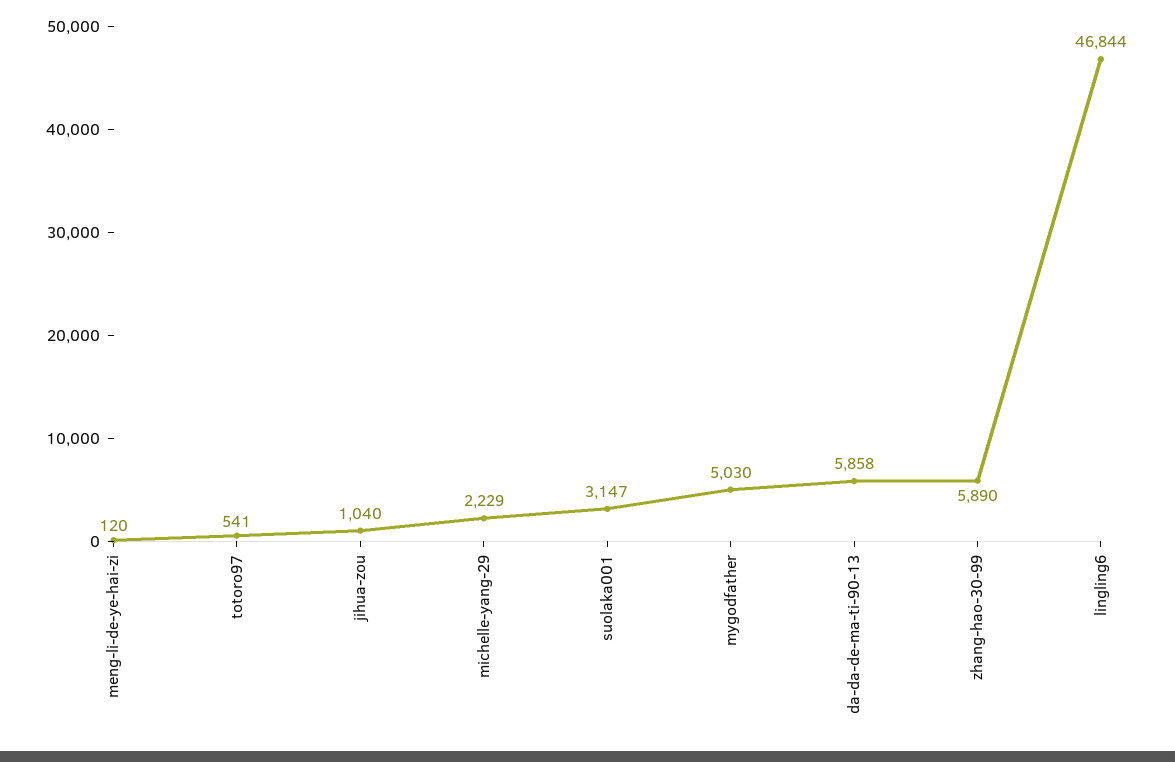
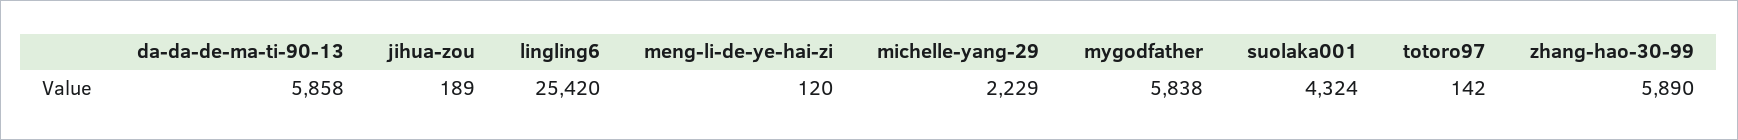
  {
    "meng-li-de-ye-hai-zi": 120,
-   "totoro97": 541,
+   "totoro97": 142,
-   "jihua-zou": 1040,
+   "jihua-zou": 189,
    "michelle-yang-29": 2229,
-   "suolaka001": 3147,
+   "suolaka001": 4324,
-   "mygodfather": 5030,
+   "mygodfather": 5838,
    "da-da-de-ma-ti-90-13": 5858,
    "zhang-hao-30-99": 5890,
-   "lingling6": 46844
+   "lingling6": 25420
  }

